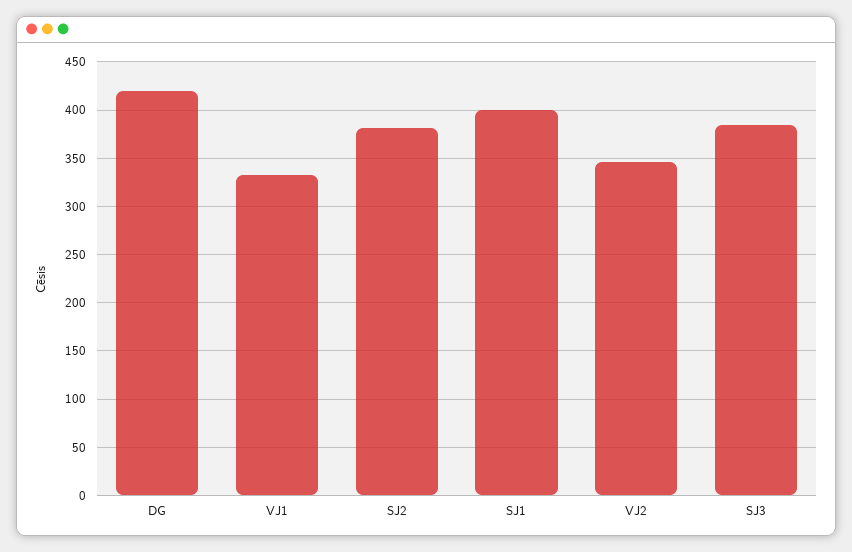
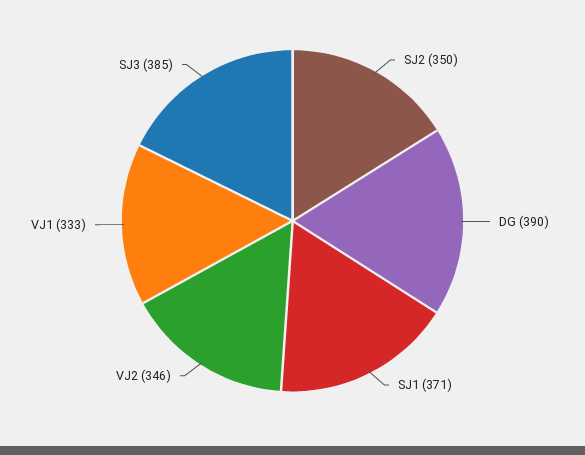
  {
-   "DG": 420,
+   "DG": 390,
    "VJ1": 333,
-   "SJ2": 380,
+   "SJ2": 350,
-   "SJ1": 400,
+   "SJ1": 371,
    "VJ2": 346,
    "SJ3": 385
  }

